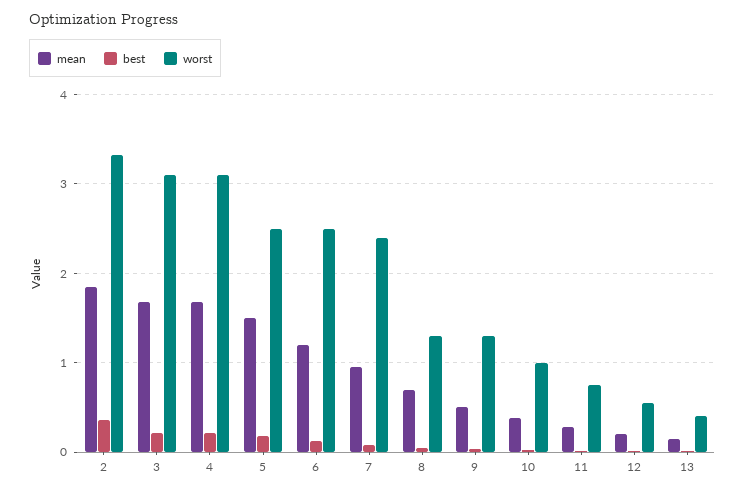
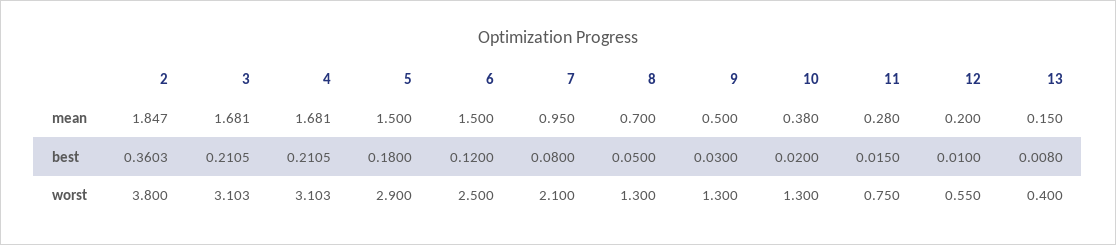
  {
    "mean": {
      "2": 1.847,
      "3": 1.681,
      "4": 1.681,
      "5": 1.5,
-     "6": 1.2,
+     "6": 1.5,
      "7": 0.95,
      "8": 0.7,
      "9": 0.5,
      "10": 0.38,
      "11": 0.28,
      "12": 0.2,
      "13": 0.15
    },
    "best": {
      "2": 0.3603,
      "3": 0.2105,
      "4": 0.2105,
      "5": 0.18,
      "6": 0.12,
      "7": 0.08,
      "8": 0.05,
      "9": 0.03,
      "10": 0.02,
      "11": 0.015,
      "12": 0.01,
      "13": 0.008
    },
    "worst": {
-     "2": 3.3,
+     "2": 3.8,
      "3": 3.103,
      "4": 3.103,
-     "5": 2.5,
+     "5": 2.9,
      "6": 2.5,
-     "7": 2.4,
+     "7": 2.1,
      "8": 1.3,
      "9": 1.3,
-     "10": 1,
+     "10": 1.3,
      "11": 0.75,
      "12": 0.55,
      "13": 0.4
    }
  }

